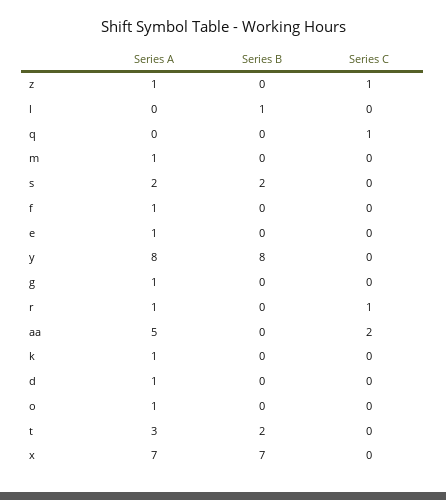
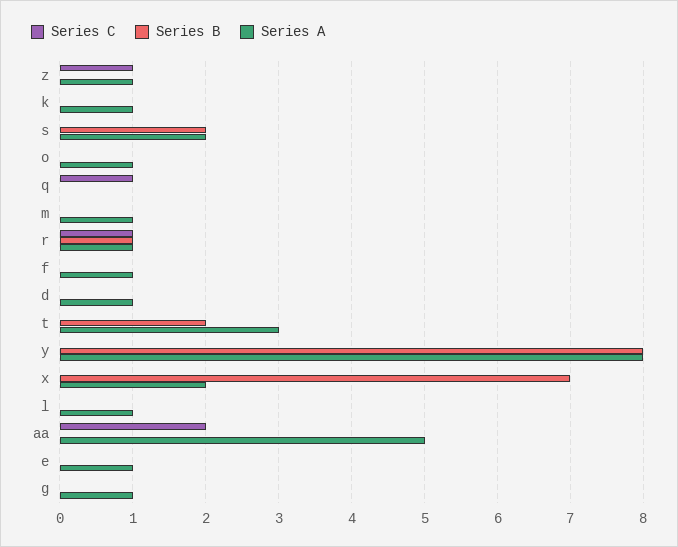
  {
    "Series A": {
      "z": 1,
-     "l": 0,
+     "l": 1,
      "q": 0,
      "m": 1,
      "s": 2,
      "f": 1,
      "e": 1,
      "y": 8,
      "g": 1,
      "r": 1,
      "aa": 5,
      "k": 1,
      "d": 1,
      "o": 1,
      "t": 3,
-     "x": 7
+     "x": 2
    },
    "Series B": {
      "z": 0,
-     "l": 1,
+     "l": 0,
      "q": 0,
      "m": 0,
      "s": 2,
      "f": 0,
      "e": 0,
      "y": 8,
      "g": 0,
-     "r": 0,
+     "r": 1,
      "aa": 0,
      "k": 0,
      "d": 0,
      "o": 0,
      "t": 2,
      "x": 7
    },
    "Series C": {
      "z": 1,
      "l": 0,
      "q": 1,
      "m": 0,
      "s": 0,
      "f": 0,
      "e": 0,
      "y": 0,
      "g": 0,
      "r": 1,
      "aa": 2,
      "k": 0,
      "d": 0,
      "o": 0,
      "t": 0,
      "x": 0
    }
  }

